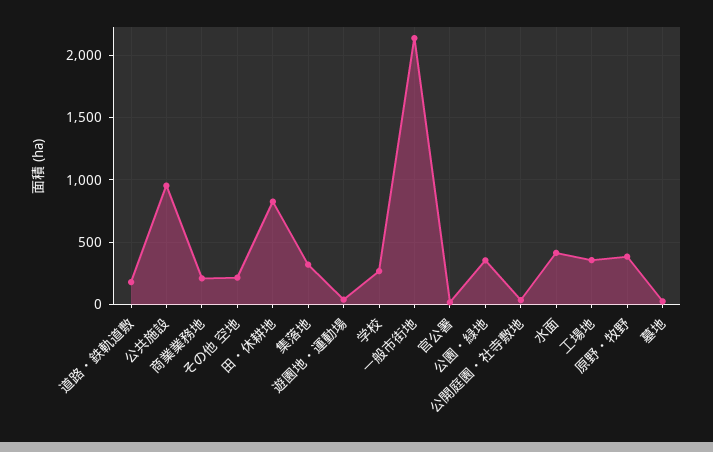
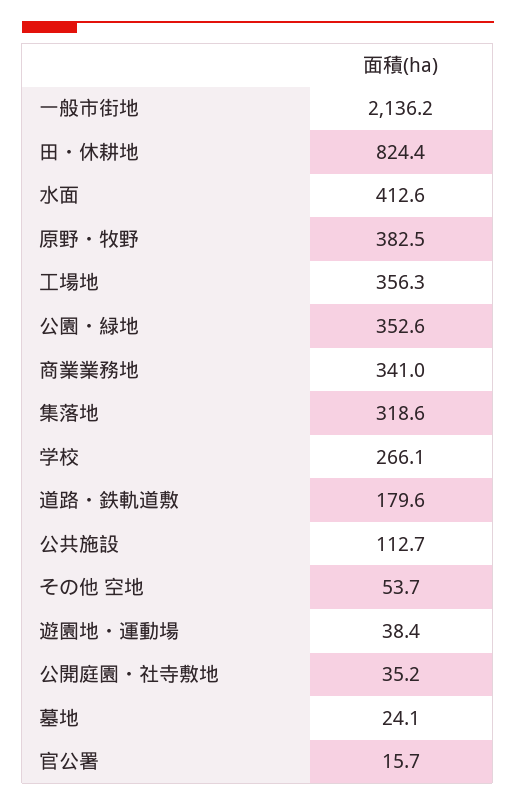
  {
    "道路・鉄軌道敷": 179.6,
-   "公共施設": 950,
+   "公共施設": 112.7,
-   "商業業務地": 200,
+   "商業業務地": 341,
-   "その他 空地": 200,
+   "その他 空地": 53.7,
    "田・休耕地": 824.4,
    "集落地": 318.6,
    "遊園地・運動場": 38.4,
    "学校": 266.1,
    "一般市街地": 2136.2,
    "官公署": 15.7,
    "公園・緑地": 352.6,
    "公開庭園・社寺敷地": 35.2,
    "水面": 412.6,
    "工場地": 356.3,
    "原野・牧野": 382.5,
    "墓地": 24.1
  }

